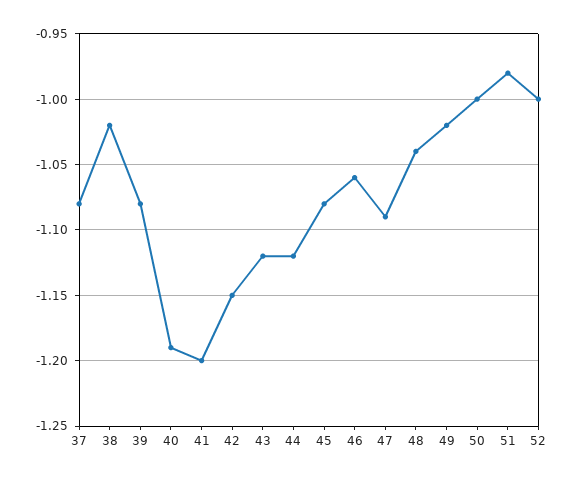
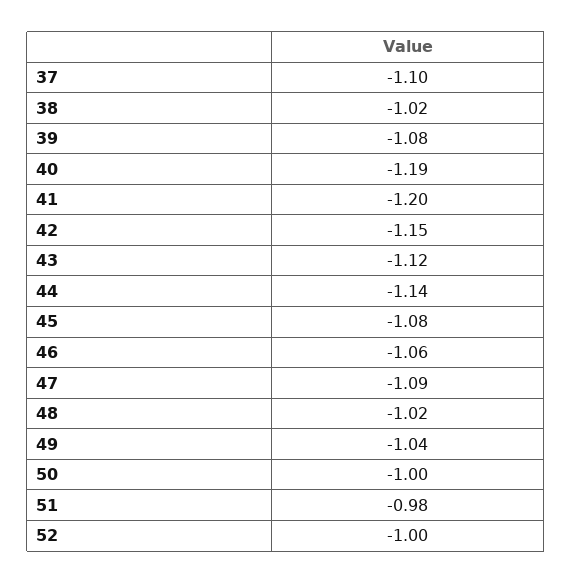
  {
-   "37": -1.08,
+   "37": -1.1,
    "38": -1.02,
    "39": -1.08,
    "40": -1.19,
    "41": -1.2,
    "42": -1.15,
    "43": -1.12,
-   "44": -1.12,
+   "44": -1.14,
    "45": -1.08,
    "46": -1.06,
    "47": -1.09,
-   "48": -1.04,
+   "48": -1.02,
-   "49": -1.02,
+   "49": -1.04,
    "50": -1,
    "51": -0.98,
    "52": -1
  }

